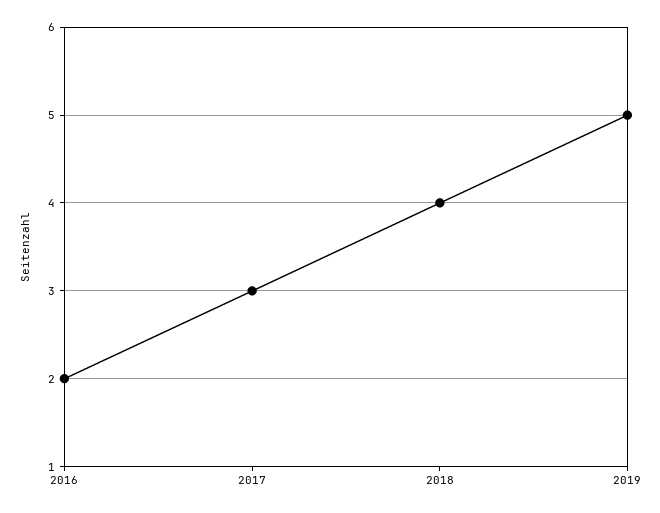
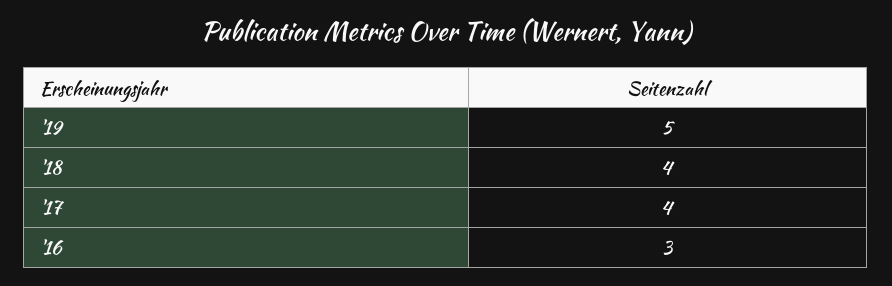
  {
-   "2016": 2,
+   "2016": 3,
-   "2017": 3,
+   "2017": 4,
    "2018": 4,
    "2019": 5
  }

